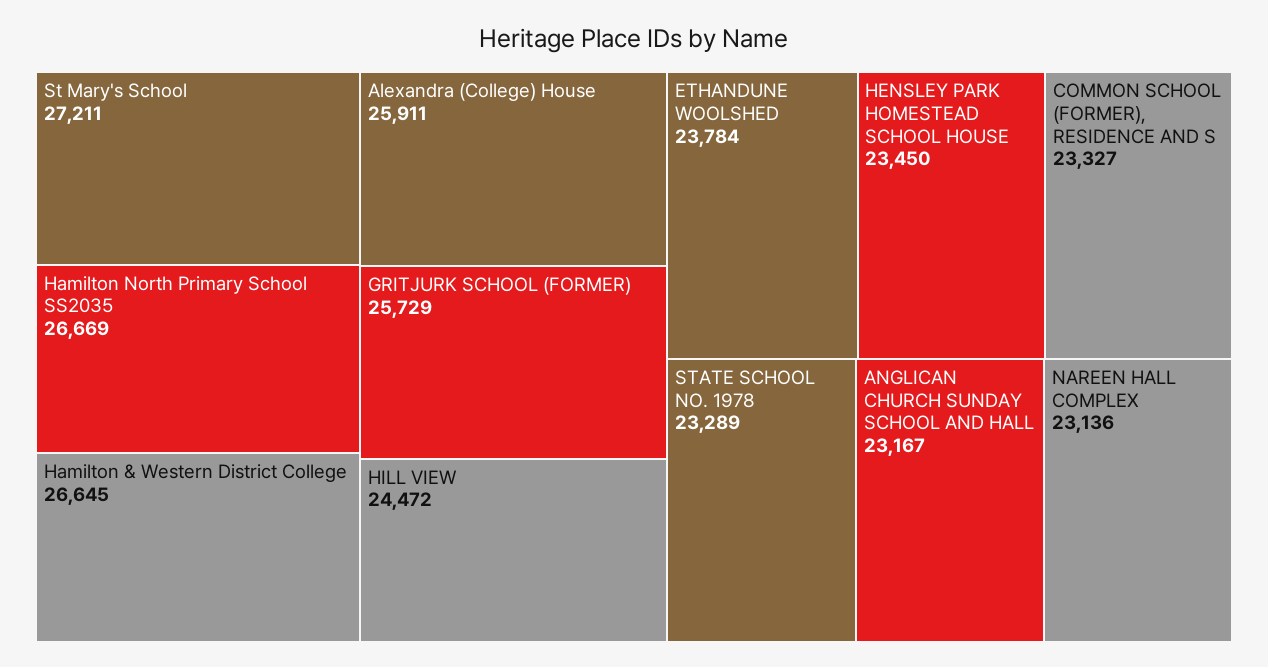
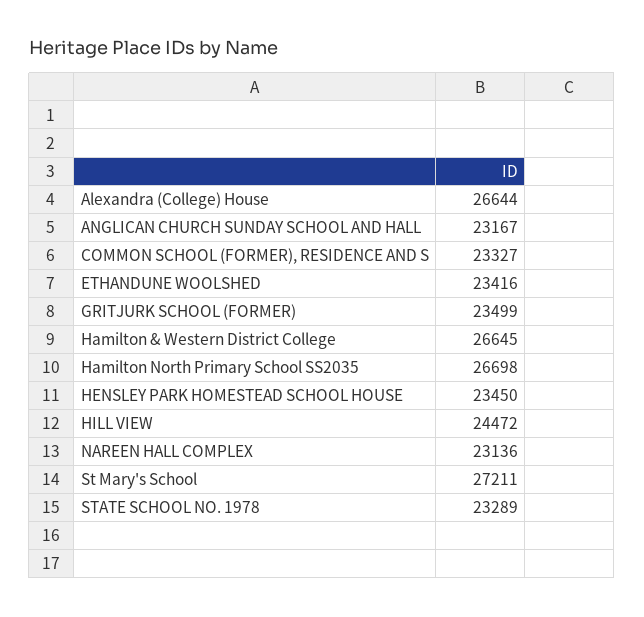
  {
    "St Mary's School": 27211,
-   "Hamilton North Primary School SS2035": 26669,
+   "Hamilton North Primary School SS2035": 26698,
    "Hamilton & Western District College": 26645,
-   "Alexandra (College) House": 25911,
+   "Alexandra (College) House": 26644,
-   "GRITJURK SCHOOL (FORMER)": 25729,
+   "GRITJURK SCHOOL (FORMER)": 23499,
    "HILL VIEW": 24472,
-   "ETHANDUNE WOOLSHED": 23784,
+   "ETHANDUNE WOOLSHED": 23416,
    "HENSLEY PARK HOMESTEAD SCHOOL HOUSE": 23450,
    "COMMON SCHOOL (FORMER), RESIDENCE AND S": 23327,
    "STATE SCHOOL NO. 1978": 23289,
    "ANGLICAN CHURCH SUNDAY SCHOOL AND HALL": 23167,
    "NAREEN HALL COMPLEX": 23136
  }

